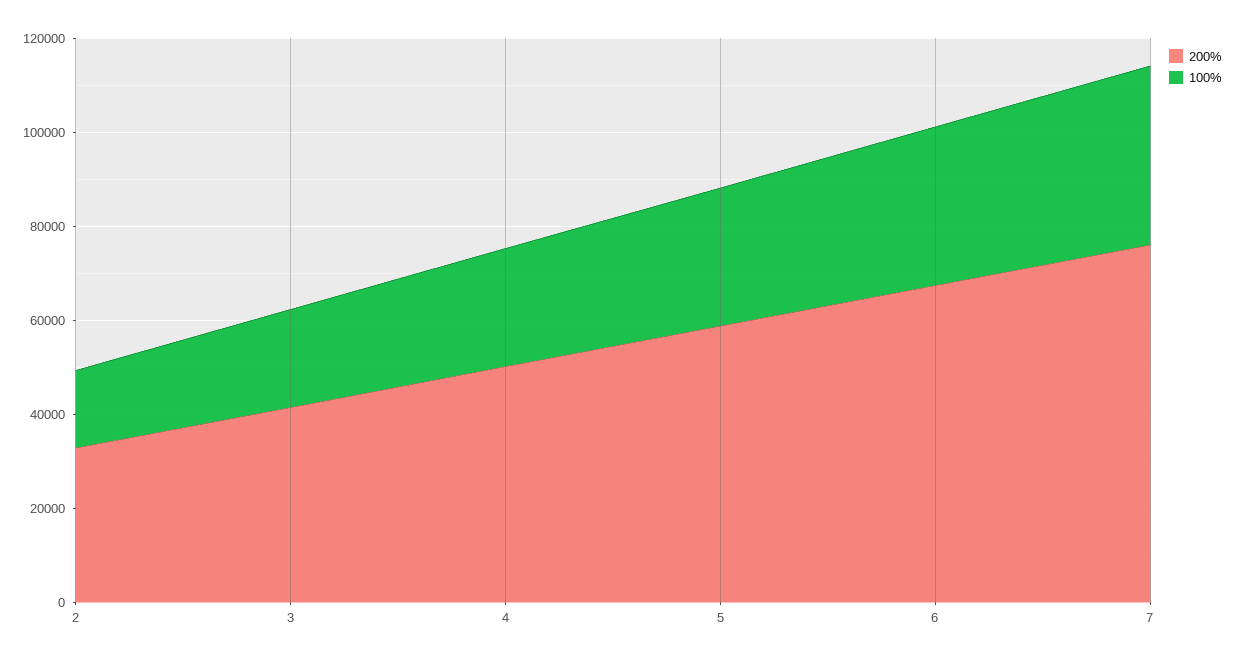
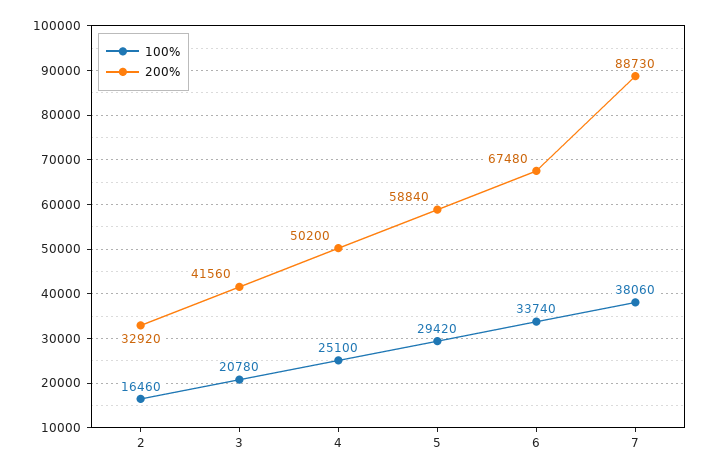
  {
    "200%": {
      "2": 32920,
      "3": 41560,
      "4": 50200,
      "5": 58840,
      "6": 67480,
-     "7": 75000
+     "7": 88730
    },
    "100%": {
      "2": 16460,
      "3": 20780,
      "4": 25100,
      "5": 29420,
      "6": 33740,
      "7": 38060
    }
  }

